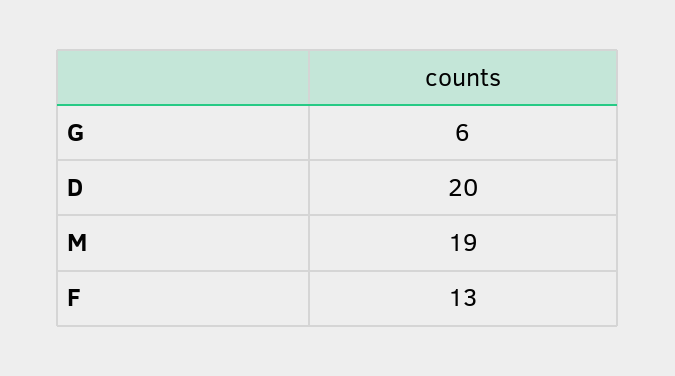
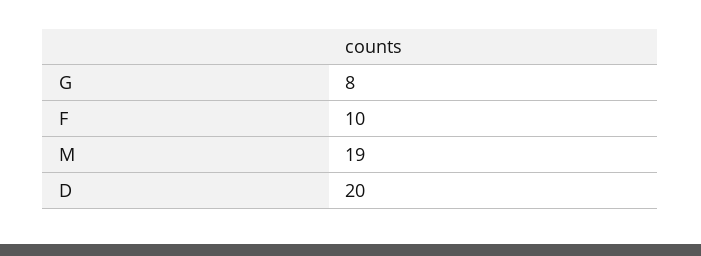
  {
-   "G": 6,
+   "G": 8,
    "D": 20,
    "M": 19,
-   "F": 13
+   "F": 10
  }

